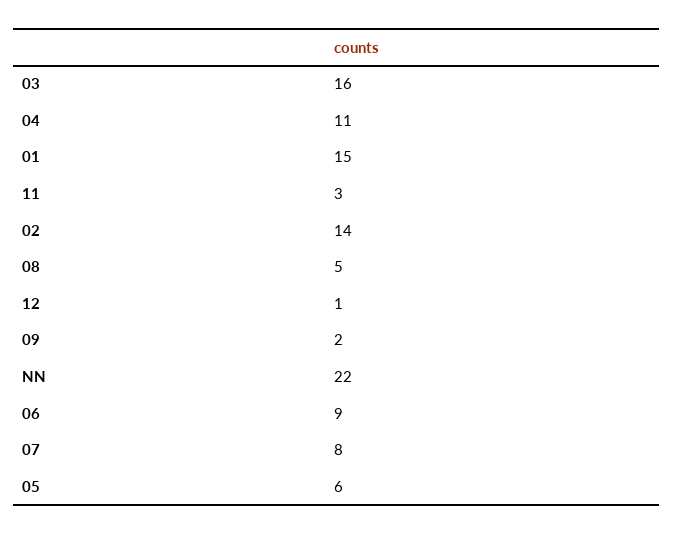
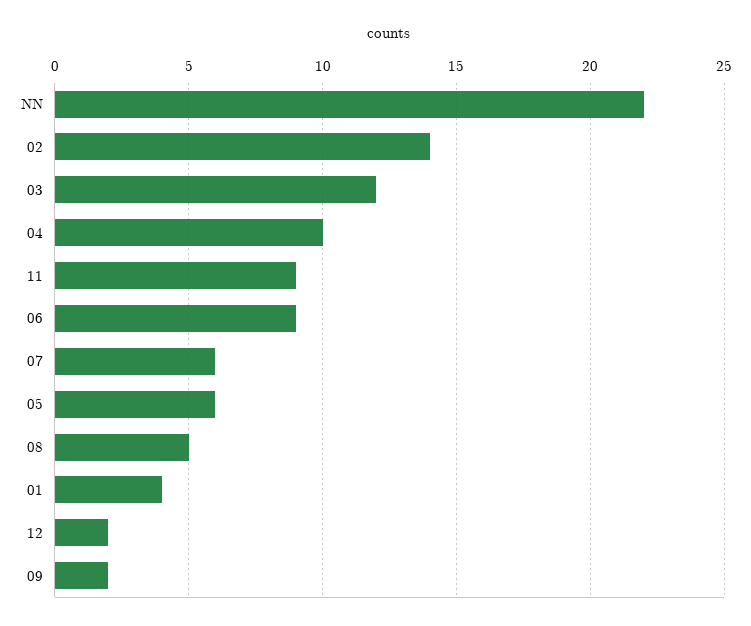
  {
-   "03": 16,
+   "03": 12,
-   "04": 11,
+   "04": 10,
-   "01": 15,
+   "01": 4,
-   "11": 3,
+   "11": 9,
    "02": 14,
    "08": 5,
-   "12": 1,
+   "12": 2,
    "09": 2,
    "NN": 22,
    "06": 9,
-   "07": 8,
+   "07": 6,
    "05": 6
  }

